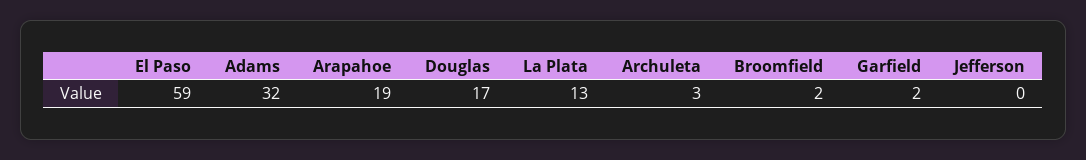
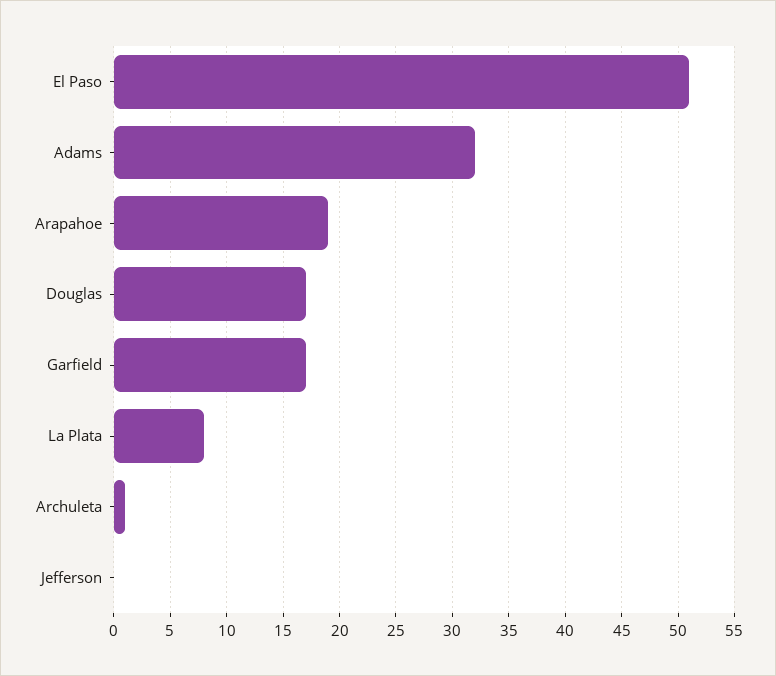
  {
-   "El Paso": 59,
+   "El Paso": 51,
    "Adams": 32,
    "Arapahoe": 19,
    "Douglas": 17,
-   "La Plata": 13,
+   "La Plata": 8,
-   "Archuleta": 3,
+   "Archuleta": 1,
-   "Broomfield": 2,
-   "Garfield": 2,
+   "Garfield": 17,
    "Jefferson": 0
  }

